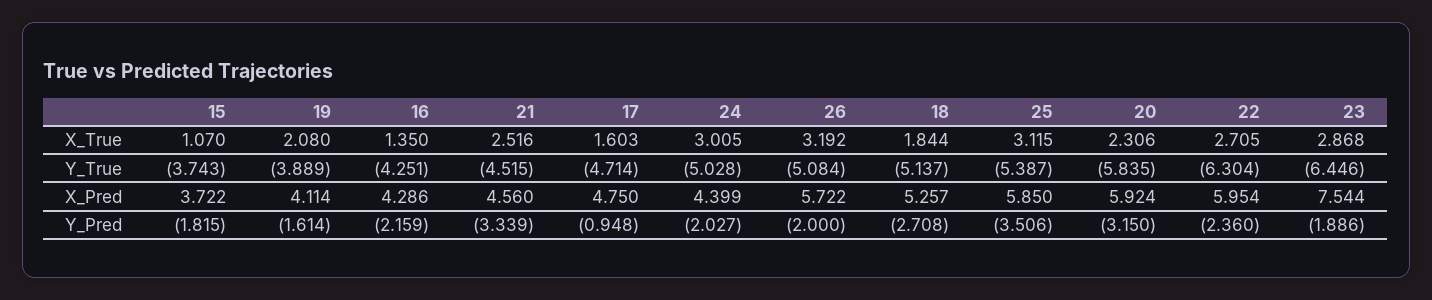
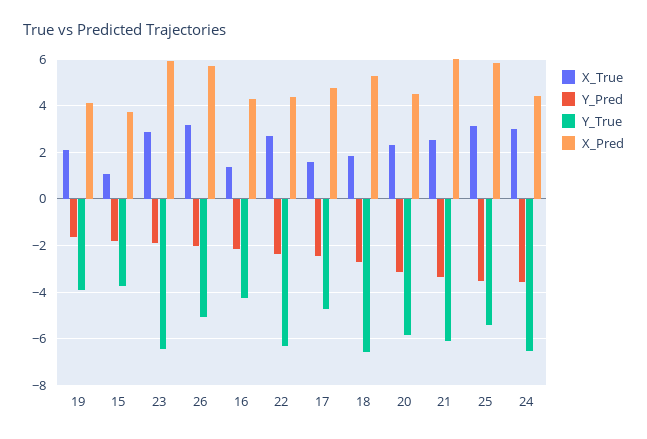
  {
    "X_True": {
      "15": 1.07,
      "19": 2.08,
      "16": 1.35,
      "21": 2.516,
      "17": 1.603,
      "24": 3.005,
      "26": 3.192,
      "18": 1.844,
      "25": 3.115,
      "20": 2.306,
      "22": 2.705,
      "23": 2.868
    },
    "Y_True": {
      "15": -3.743,
      "19": -3.889,
      "16": -4.251,
-     "21": -4.515,
+     "21": -6,
      "17": -4.714,
-     "24": -5.028,
+     "24": -6.5,
      "26": -5.084,
-     "18": -5.137,
+     "18": -6.5,
      "25": -5.387,
      "20": -5.835,
      "22": -6.304,
      "23": -6.446
    },
    "X_Pred": {
      "15": 3.722,
      "19": 4.114,
      "16": 4.286,
-     "21": 4.56,
+     "21": 6,
      "17": 4.75,
      "24": 4.399,
      "26": 5.722,
      "18": 5.257,
      "25": 5.85,
-     "20": 5.924,
+     "20": 4.5,
-     "22": 5.954,
+     "22": 4.5,
-     "23": 7.544
+     "23": 6
    },
    "Y_Pred": {
      "15": -1.815,
      "19": -1.614,
      "16": -2.159,
      "21": -3.339,
-     "17": -0.948,
+     "17": -2.5,
-     "24": -2.027,
+     "24": -3.5,
      "26": -2,
      "18": -2.708,
      "25": -3.506,
      "20": -3.15,
      "22": -2.36,
      "23": -1.886
    }
  }

